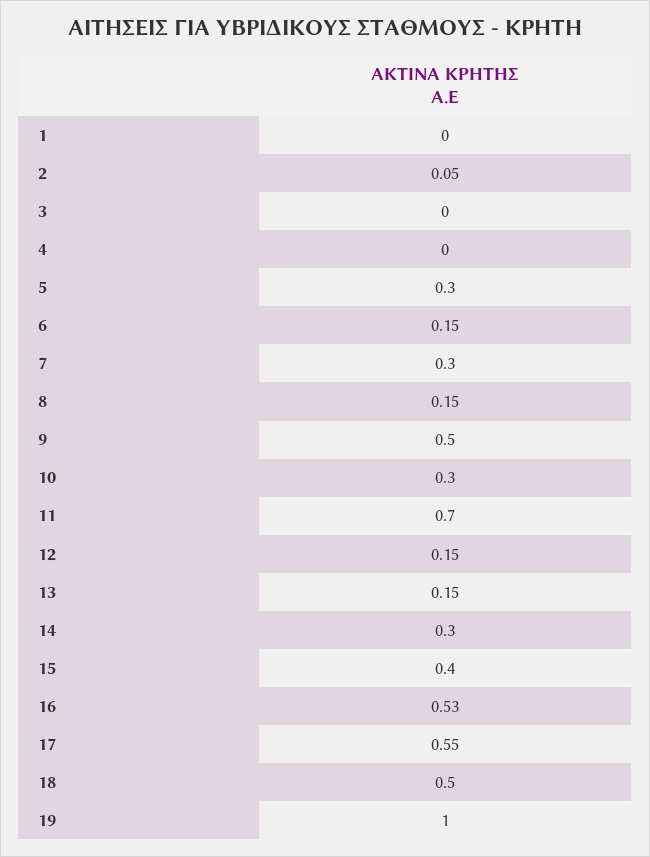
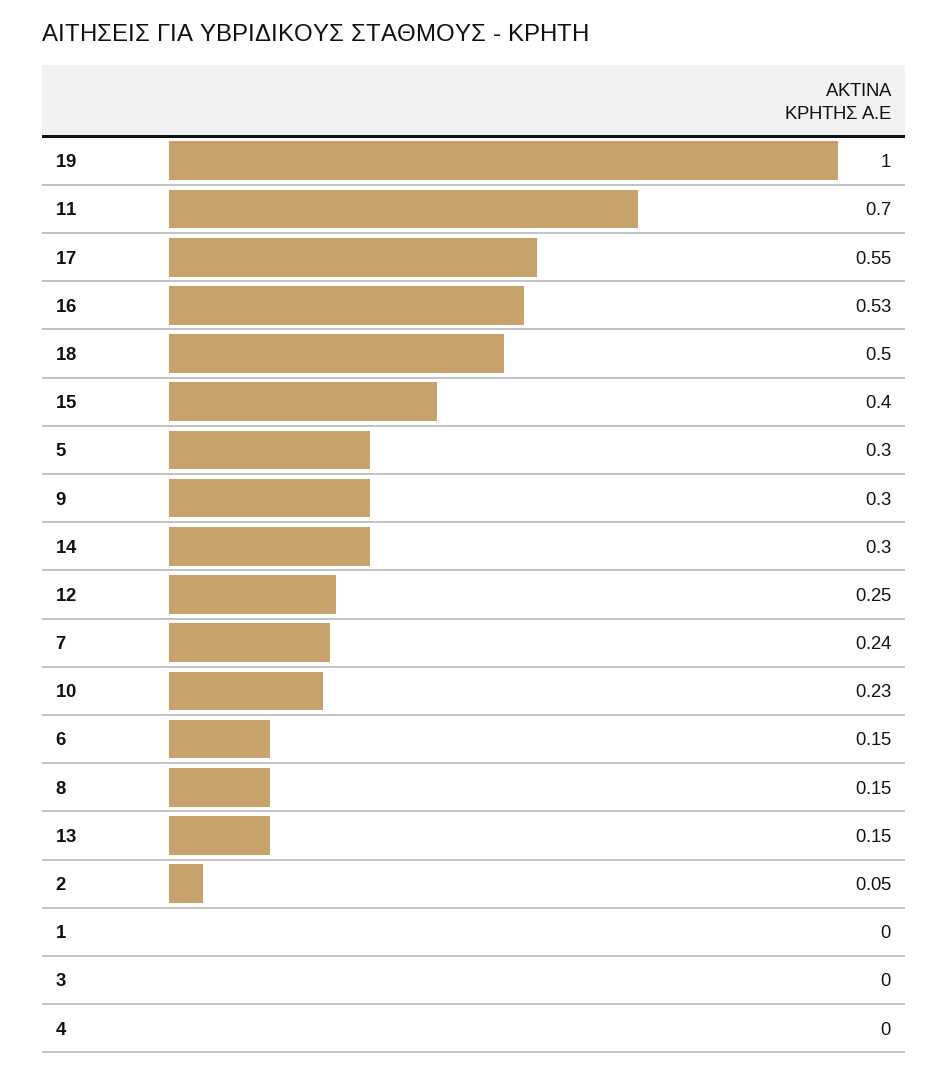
  {
    "1": 0,
    "2": 0.05,
    "3": 0,
    "4": 0,
    "5": 0.3,
    "6": 0.15,
-   "7": 0.3,
+   "7": 0.24,
    "8": 0.15,
-   "9": 0.5,
+   "9": 0.3,
-   "10": 0.3,
+   "10": 0.23,
    "11": 0.7,
-   "12": 0.15,
+   "12": 0.25,
    "13": 0.15,
    "14": 0.3,
    "15": 0.4,
    "16": 0.53,
    "17": 0.55,
    "18": 0.5,
    "19": 1
  }

